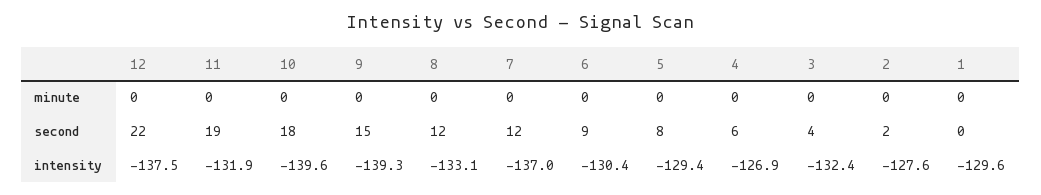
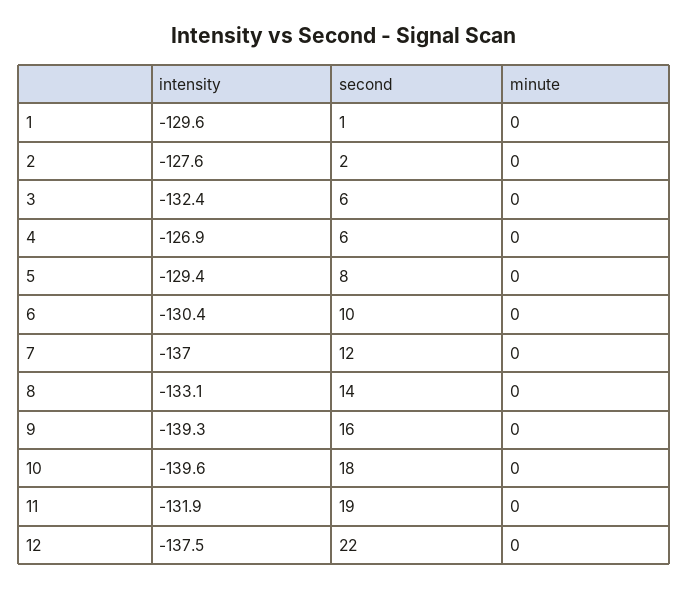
  {
    "12": {
      "minute": 0,
      "second": 22,
      "intensity": -137.5
    },
    "11": {
      "minute": 0,
      "second": 19,
      "intensity": -131.9
    },
    "10": {
      "minute": 0,
      "second": 18,
      "intensity": -139.6
    },
    "9": {
      "minute": 0,
-     "second": 15,
+     "second": 16,
      "intensity": -139.3
    },
    "8": {
      "minute": 0,
-     "second": 12,
+     "second": 14,
      "intensity": -133.1
    },
    "7": {
      "minute": 0,
      "second": 12,
      "intensity": -137
    },
    "6": {
      "minute": 0,
-     "second": 9,
+     "second": 10,
      "intensity": -130.4
    },
    "5": {
      "minute": 0,
      "second": 8,
      "intensity": -129.4
    },
    "4": {
      "minute": 0,
      "second": 6,
      "intensity": -126.9
    },
    "3": {
      "minute": 0,
-     "second": 4,
+     "second": 6,
      "intensity": -132.4
    },
    "2": {
      "minute": 0,
      "second": 2,
      "intensity": -127.6
    },
    "1": {
      "minute": 0,
-     "second": 0,
+     "second": 1,
      "intensity": -129.6
    }
  }

